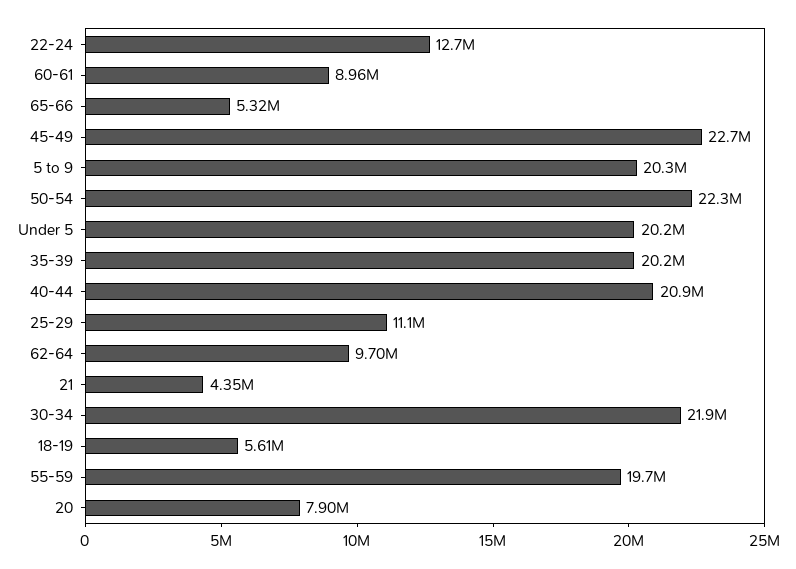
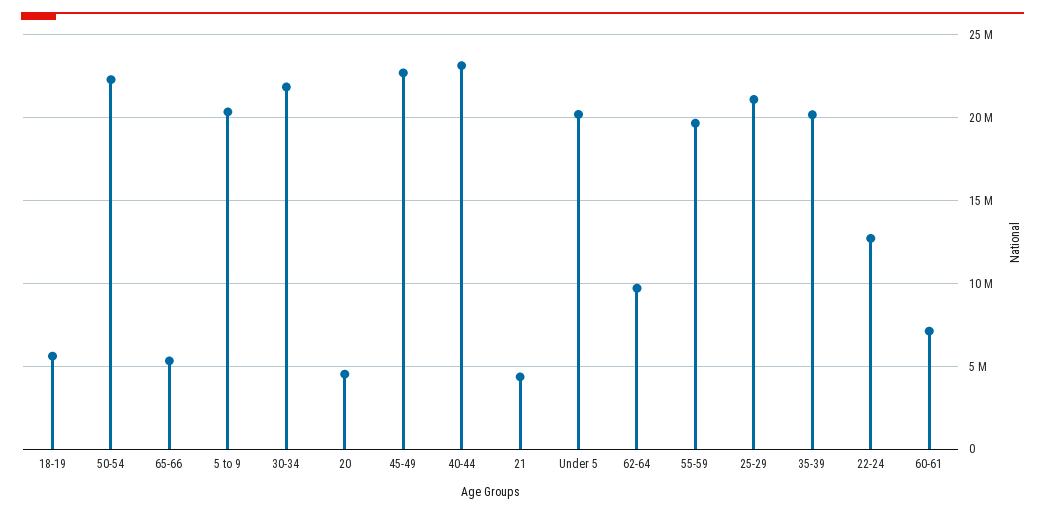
  {
    "22-24": 12700000,
-   "60-61": 8960000,
+   "60-61": 7000000,
    "65-66": 5320000,
    "45-49": 22700000,
    "5 to 9": 20300000,
    "50-54": 22300000,
    "Under 5": 20200000,
    "35-39": 20200000,
-   "40-44": 20900000,
+   "40-44": 23000000,
-   "25-29": 11100000,
+   "25-29": 21000000,
    "62-64": 9700000,
    "21": 4350000,
    "30-34": 21900000,
    "18-19": 5610000,
    "55-59": 19700000,
-   "20": 7900000
+   "20": 4500000
  }

